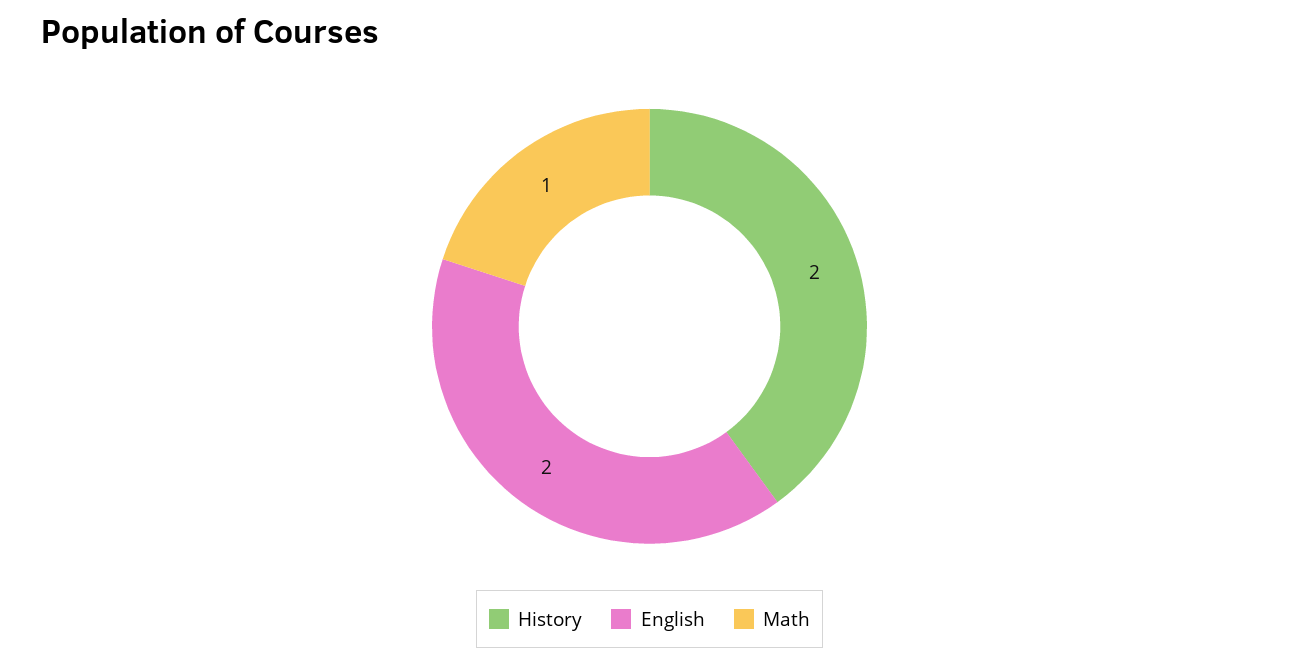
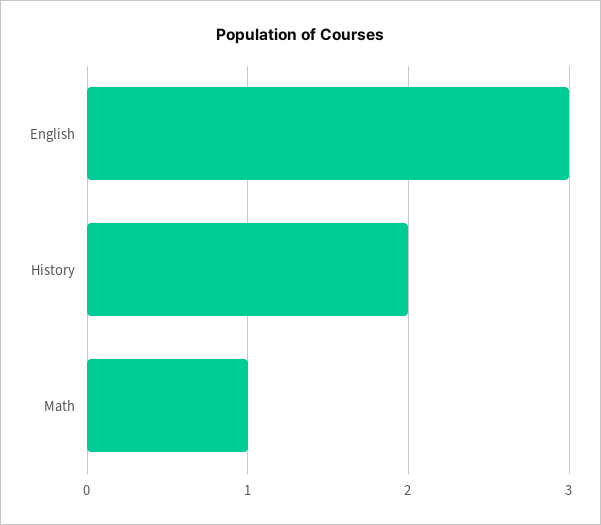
  {
    "History": 2,
-   "English": 2,
+   "English": 3,
    "Math": 1
  }

